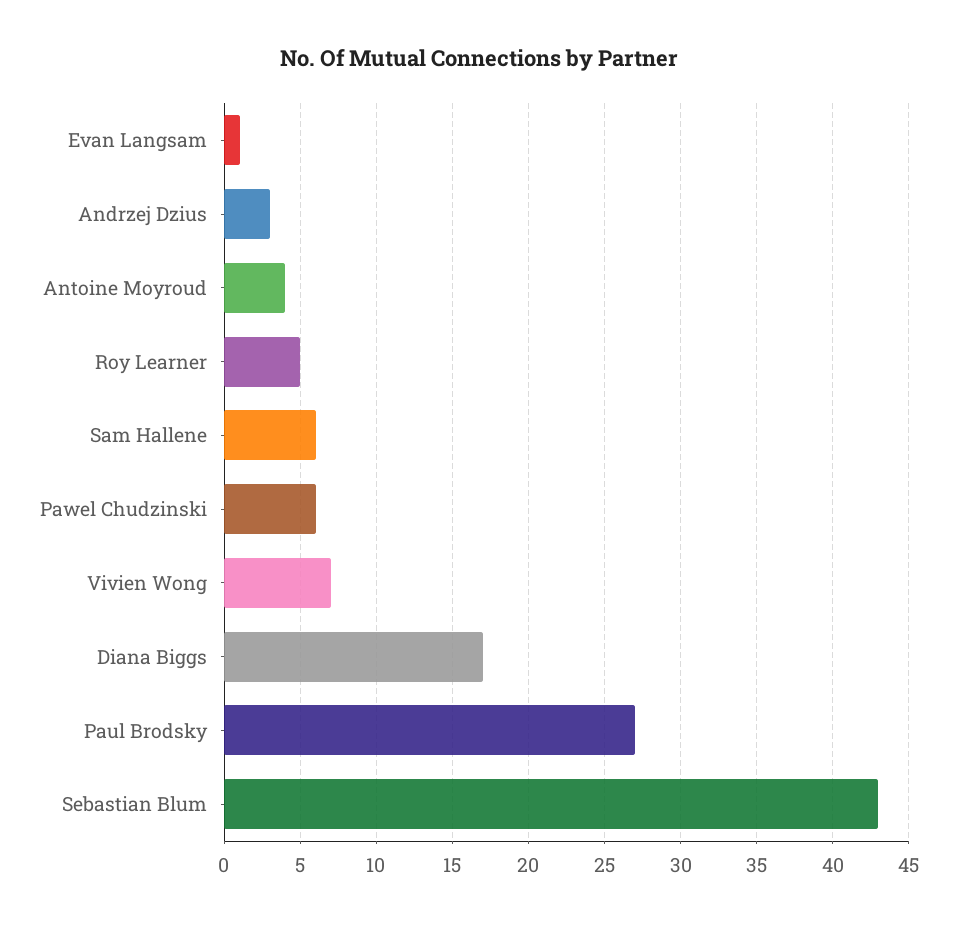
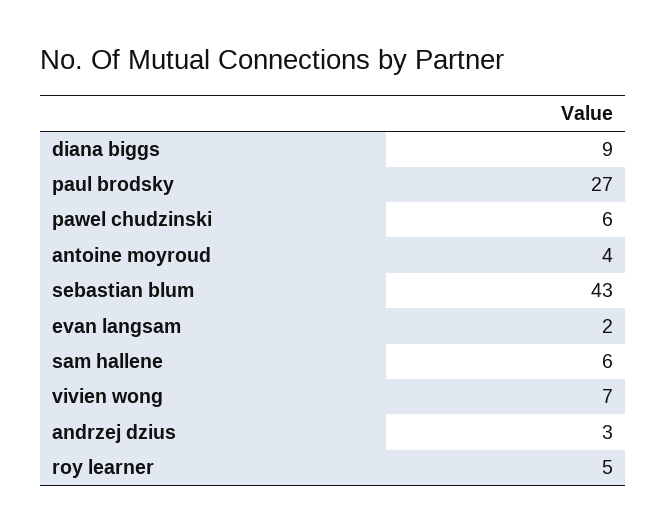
  {
-   "Evan Langsam": 1,
+   "Evan Langsam": 2,
    "Andrzej Dzius": 3,
    "Antoine Moyroud": 4,
    "Roy Learner": 5,
    "Sam Hallene": 6,
    "Pawel Chudzinski": 6,
    "Vivien Wong": 7,
-   "Diana Biggs": 17,
+   "Diana Biggs": 9,
    "Paul Brodsky": 27,
    "Sebastian Blum": 43
  }

